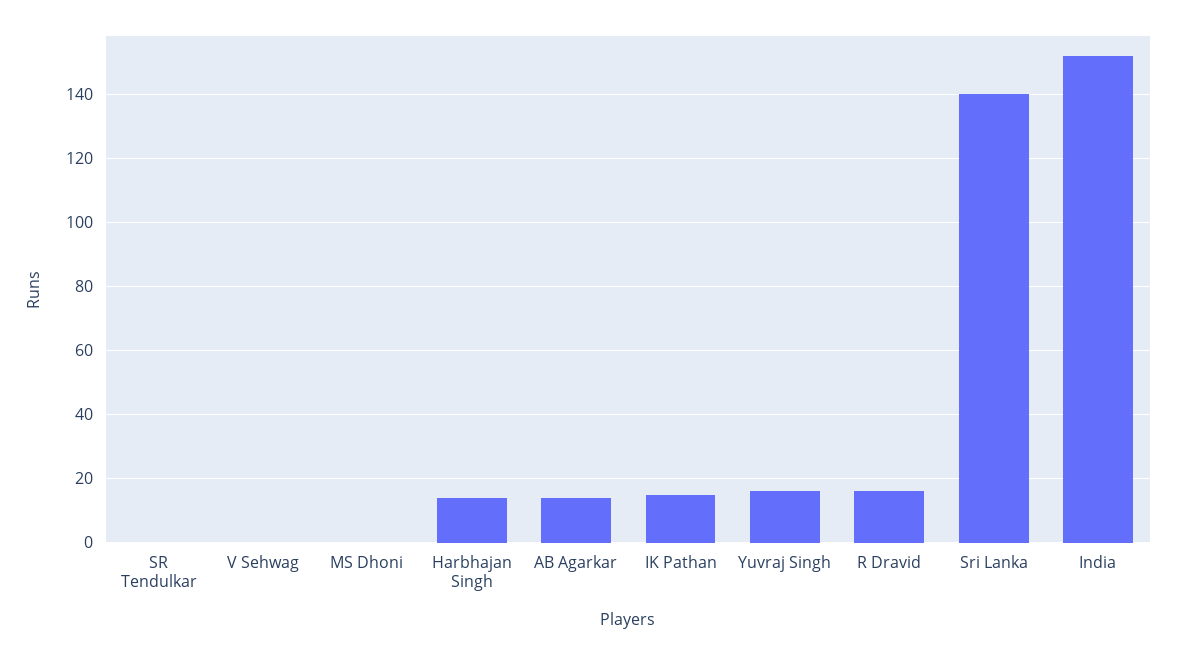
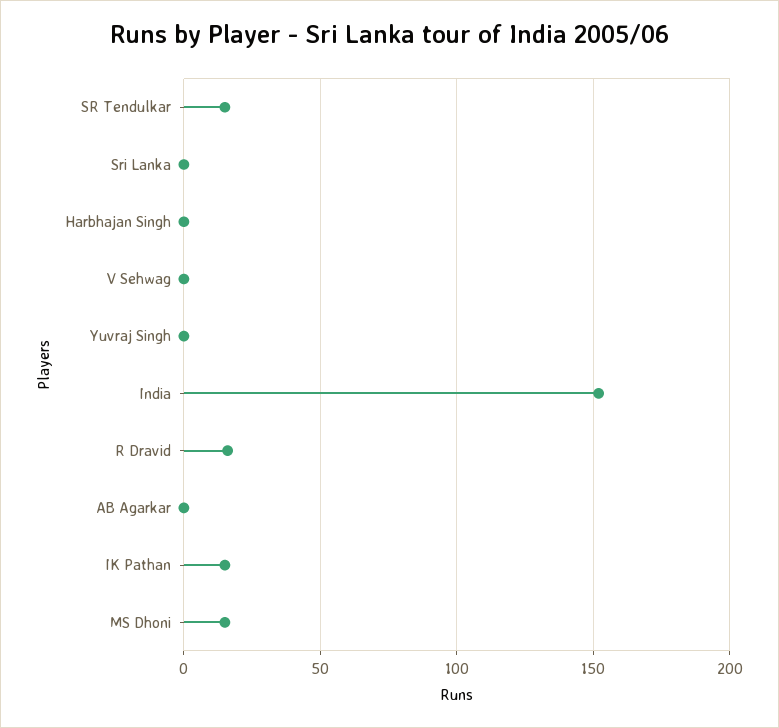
  {
-   "SR Tendulkar": 0,
+   "SR Tendulkar": 15,
    "V Sehwag": 0,
-   "MS Dhoni": 0,
+   "MS Dhoni": 15,
-   "Harbhajan Singh": 15,
+   "Harbhajan Singh": 0,
-   "AB Agarkar": 15,
+   "AB Agarkar": 0,
    "IK Pathan": 15,
-   "Yuvraj Singh": 15,
+   "Yuvraj Singh": 0,
    "R Dravid": 15,
-   "Sri Lanka": 140,
+   "Sri Lanka": 0,
    "India": 150
  }

